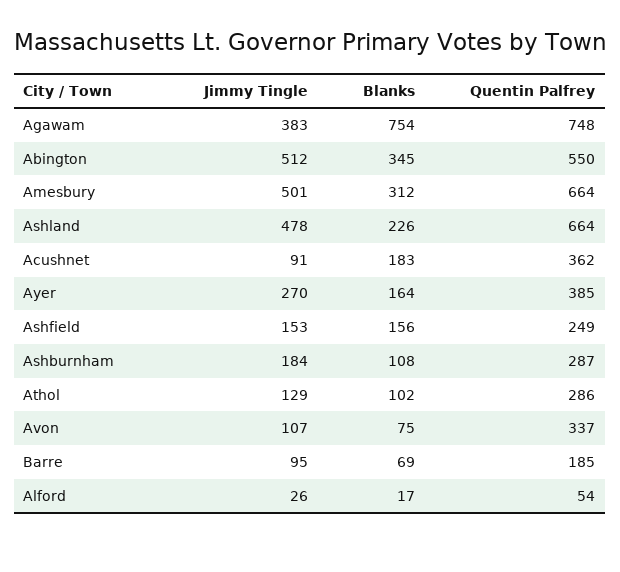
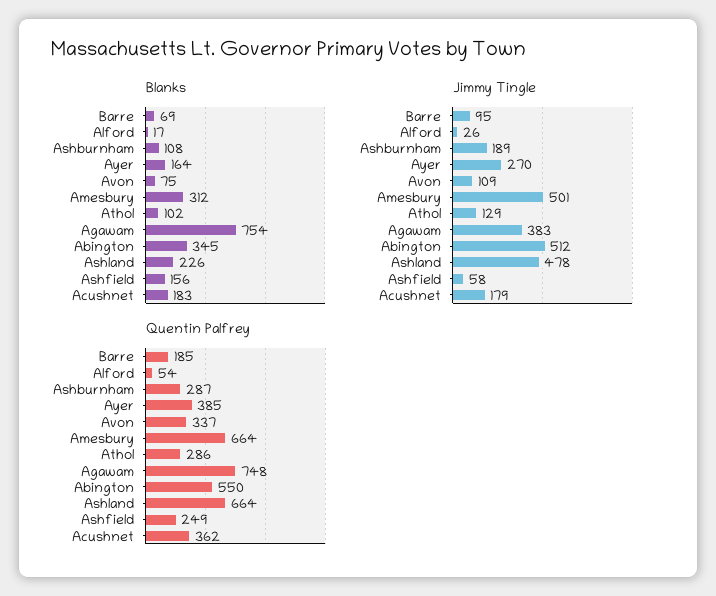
  {
    "Jimmy Tingle": {
      "Agawam": 383,
      "Abington": 512,
      "Amesbury": 501,
      "Ashland": 478,
-     "Acushnet": 91,
+     "Acushnet": 179,
      "Ayer": 270,
-     "Ashfield": 153,
+     "Ashfield": 58,
-     "Ashburnham": 184,
+     "Ashburnham": 189,
      "Athol": 129,
-     "Avon": 107,
+     "Avon": 109,
      "Barre": 95,
      "Alford": 26
    },
    "Blanks": {
      "Agawam": 754,
      "Abington": 345,
      "Amesbury": 312,
      "Ashland": 226,
      "Acushnet": 183,
      "Ayer": 164,
      "Ashfield": 156,
      "Ashburnham": 108,
      "Athol": 102,
      "Avon": 75,
      "Barre": 69,
      "Alford": 17
    },
    "Quentin Palfrey": {
      "Agawam": 748,
      "Abington": 550,
      "Amesbury": 664,
      "Ashland": 664,
      "Acushnet": 362,
      "Ayer": 385,
      "Ashfield": 249,
      "Ashburnham": 287,
      "Athol": 286,
      "Avon": 337,
      "Barre": 185,
      "Alford": 54
    }
  }

